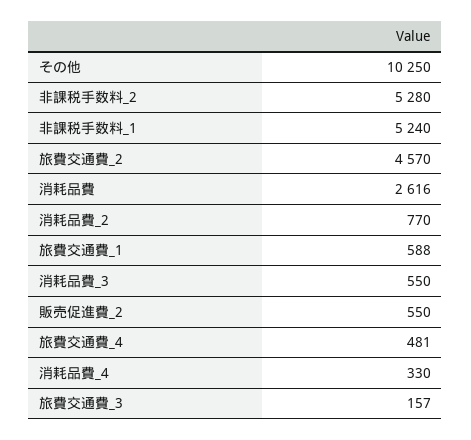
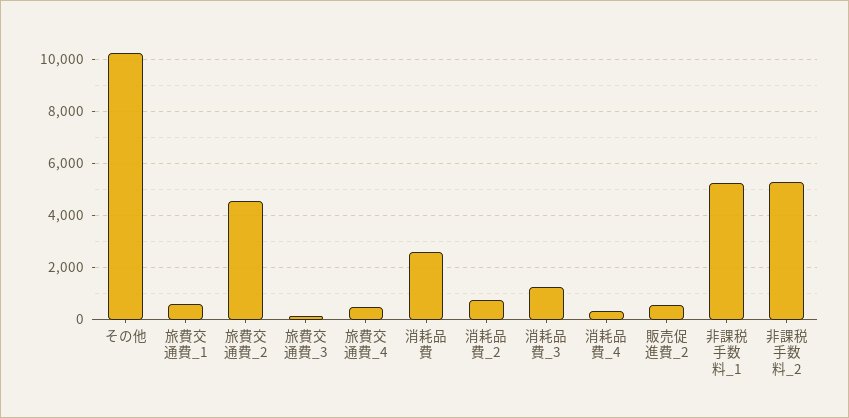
  {
    "その他": 10250,
    "非課税手数料_2": 5280,
    "非課税手数料_1": 5240,
    "旅費交通費_2": 4570,
    "消耗品費": 2616,
    "消耗品費_2": 770,
    "旅費交通費_1": 588,
-   "消耗品費_3": 550,
+   "消耗品費_3": 1250,
    "販売促進費_2": 550,
    "旅費交通費_4": 481,
    "消耗品費_4": 330,
    "旅費交通費_3": 157
  }

